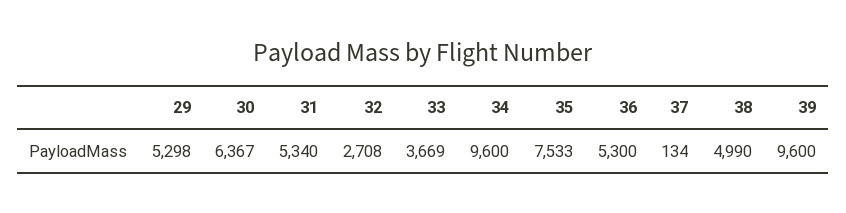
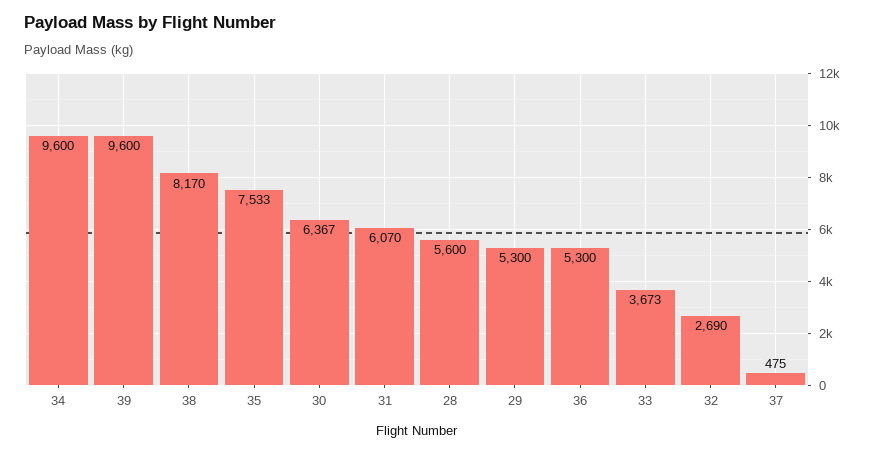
  {
-   "29": 5298,
+   "29": 5300,
    "30": 6367,
-   "31": 5340,
+   "31": 6070,
-   "32": 2708,
+   "32": 2690,
-   "33": 3669,
+   "33": 3673,
    "34": 9600,
    "35": 7533,
    "36": 5300,
-   "37": 134,
+   "37": 475,
-   "38": 4990,
+   "38": 8170,
-   "39": 9600
+   "39": 9600,
+   "28": 5600
  }

